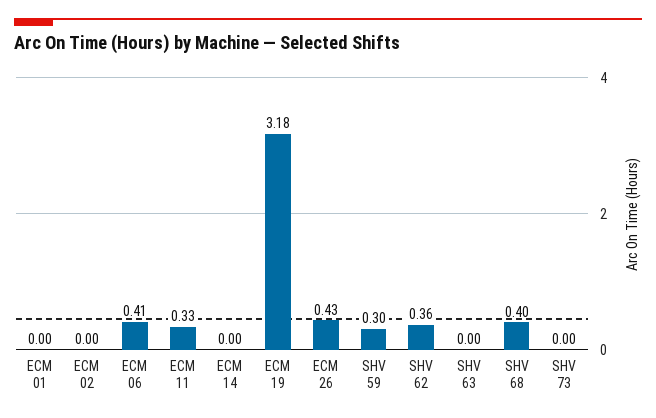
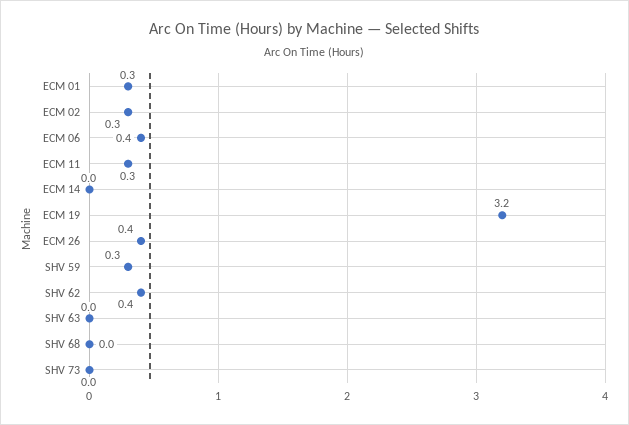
  {
-   "ECM 01": 0,
+   "ECM 01": 0.3,
-   "ECM 02": 0,
+   "ECM 02": 0.3,
    "ECM 06": 0.41,
    "ECM 11": 0.33,
    "ECM 14": 0,
    "ECM 19": 3.18,
    "ECM 26": 0.43,
    "SHV 59": 0.3,
    "SHV 62": 0.36,
    "SHV 63": 0,
-   "SHV 68": 0.4,
+   "SHV 68": 0,
    "SHV 73": 0
  }

